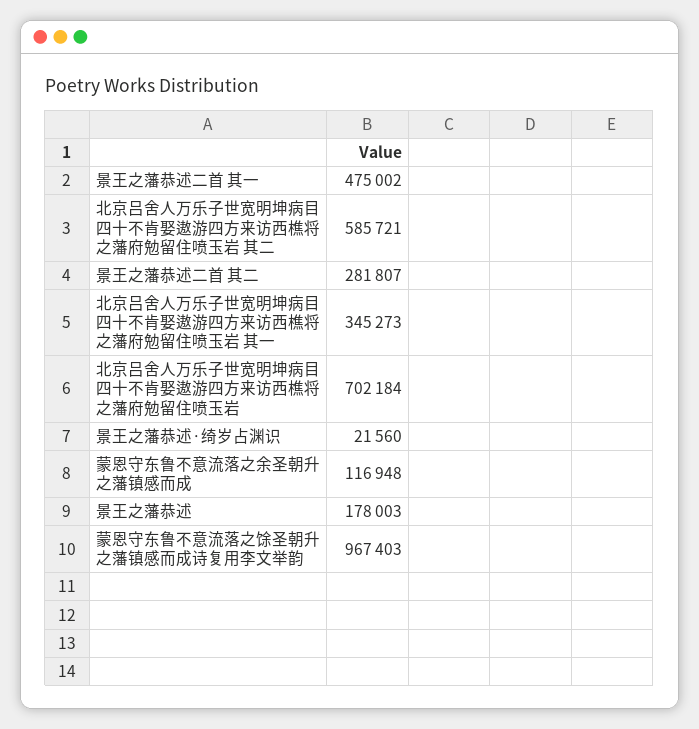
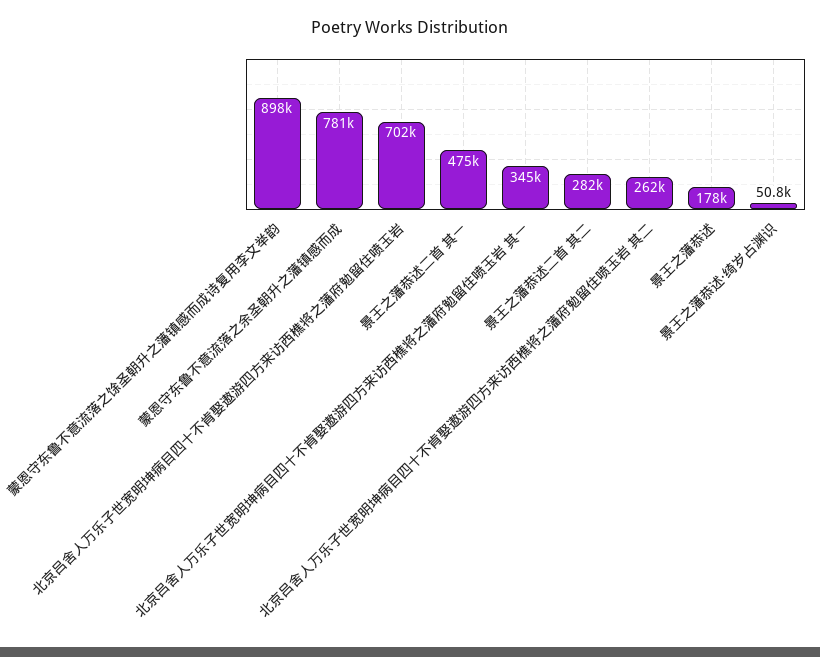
  {
    "景王之藩恭述二首 其一": 475002,
-   "北京吕舍人万乐子世宽明坤病目四十不肯娶遨游四方来访西樵将之藩府勉留住喷玉岩 其二": 585721,
+   "北京吕舍人万乐子世宽明坤病目四十不肯娶遨游四方来访西樵将之藩府勉留住喷玉岩 其二": 262000,
    "景王之藩恭述二首 其二": 281807,
    "北京吕舍人万乐子世宽明坤病目四十不肯娶遨游四方来访西樵将之藩府勉留住喷玉岩 其一": 345273,
    "北京吕舍人万乐子世宽明坤病目四十不肯娶遨游四方来访西樵将之藩府勉留住喷玉岩": 702184,
-   "景王之藩恭述·绮岁占渊识": 21560,
+   "景王之藩恭述·绮岁占渊识": 50800,
-   "蒙恩守东鲁不意流落之余圣朝升之藩镇感而成": 116948,
+   "蒙恩守东鲁不意流落之余圣朝升之藩镇感而成": 781000,
    "景王之藩恭述": 178003,
-   "蒙恩守东鲁不意流落之馀圣朝升之藩镇感而成诗复用李文举韵": 967403
+   "蒙恩守东鲁不意流落之馀圣朝升之藩镇感而成诗复用李文举韵": 898000
  }

